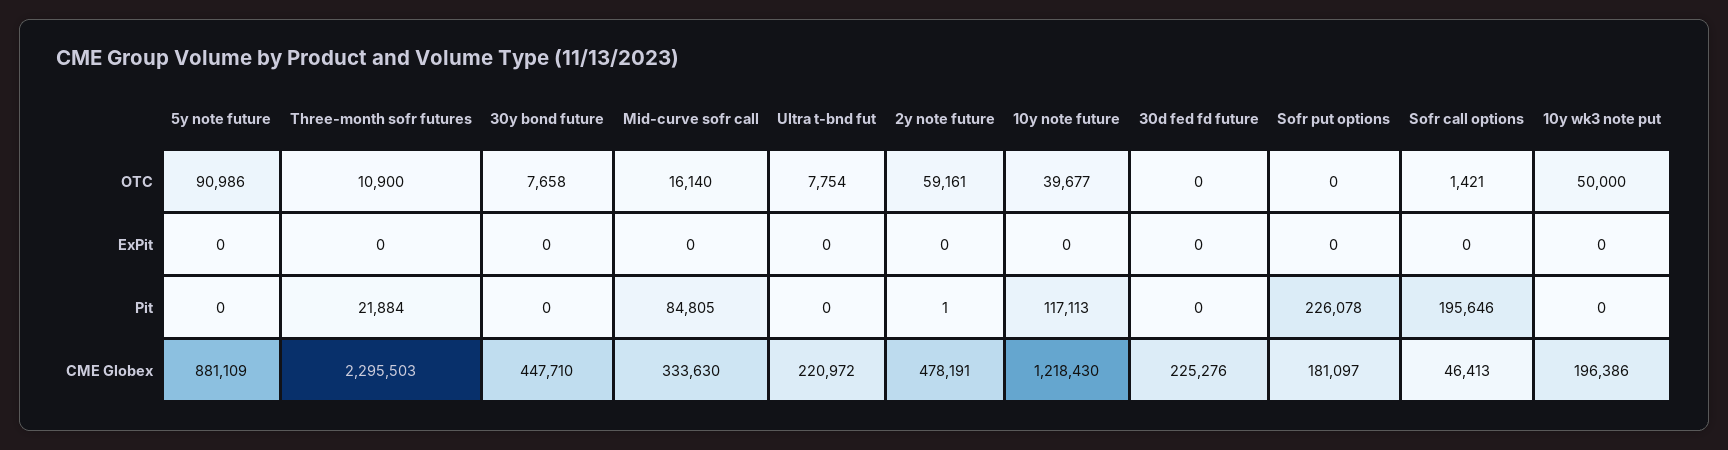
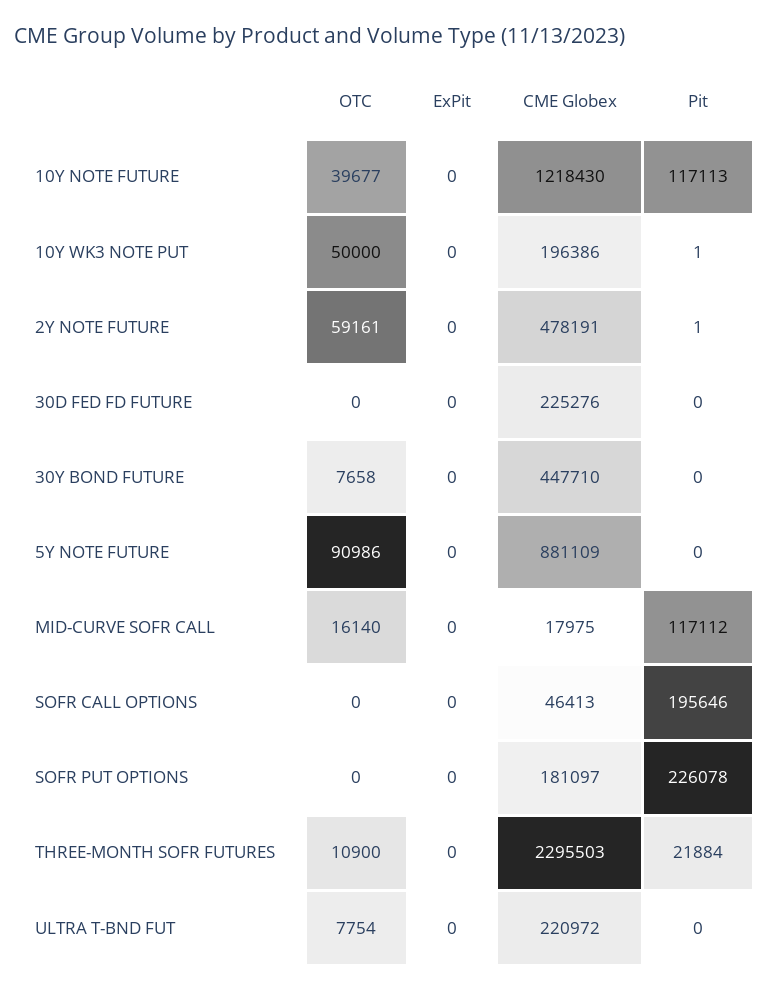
  {
    "5y note future": {
      "OTC": 90986,
      "ExPit": 0,
      "Pit": 0,
      "CME Globex": 881109
    },
    "Three-month sofr futures": {
      "OTC": 10900,
      "ExPit": 0,
      "Pit": 21884,
      "CME Globex": 2295503
    },
    "30y bond future": {
      "OTC": 7658,
      "ExPit": 0,
      "Pit": 0,
      "CME Globex": 447710
    },
    "Mid-curve sofr call": {
      "OTC": 16140,
      "ExPit": 0,
-     "Pit": 84805,
+     "Pit": 117112,
-     "CME Globex": 333630
+     "CME Globex": 17975
    },
    "Ultra t-bnd fut": {
      "OTC": 7754,
      "ExPit": 0,
      "Pit": 0,
      "CME Globex": 220972
    },
    "2y note future": {
      "OTC": 59161,
      "ExPit": 0,
      "Pit": 1,
      "CME Globex": 478191
    },
    "10y note future": {
      "OTC": 39677,
      "ExPit": 0,
      "Pit": 117113,
      "CME Globex": 1218430
    },
    "30d fed fd future": {
      "OTC": 0,
      "ExPit": 0,
      "Pit": 0,
      "CME Globex": 225276
    },
    "Sofr put options": {
      "OTC": 0,
      "ExPit": 0,
      "Pit": 226078,
      "CME Globex": 181097
    },
    "Sofr call options": {
-     "OTC": 1421,
+     "OTC": 0,
      "ExPit": 0,
      "Pit": 195646,
      "CME Globex": 46413
    },
    "10y wk3 note put": {
      "OTC": 50000,
      "ExPit": 0,
-     "Pit": 0,
+     "Pit": 1,
      "CME Globex": 196386
    }
  }

